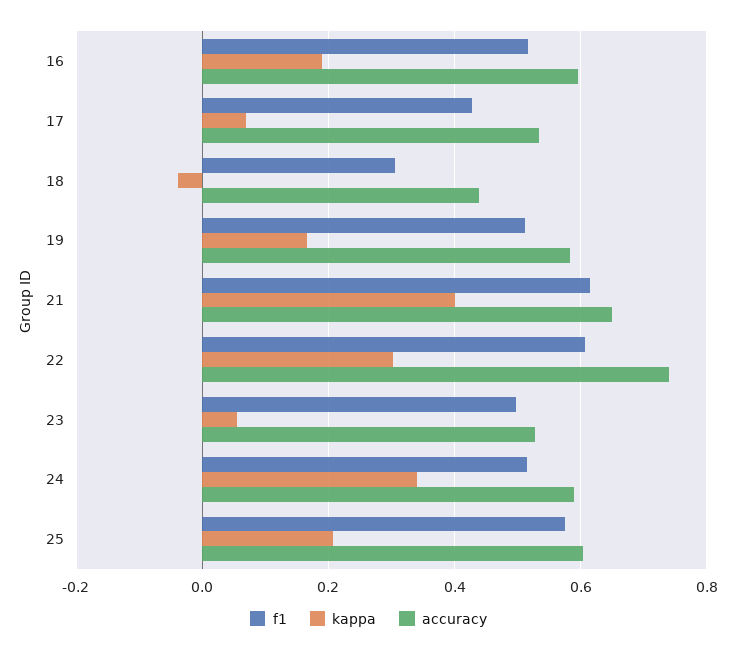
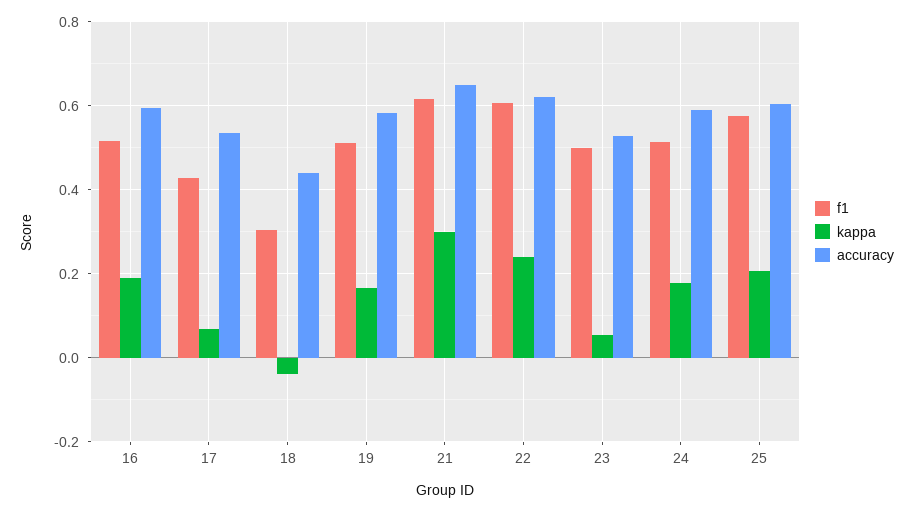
  {
    "f1": {
      "16": 0.52,
      "17": 0.42,
      "18": 0.3,
      "19": 0.52,
      "21": 0.62,
      "22": 0.6,
      "23": 0.5,
      "24": 0.52,
      "25": 0.58
    },
    "kappa": {
      "16": 0.2,
      "17": 0.06,
      "18": -0.04,
      "19": 0.16,
-     "21": 0.4,
+     "21": 0.3,
-     "22": 0.3,
+     "22": 0.24,
      "23": 0.06,
-     "24": 0.34,
+     "24": 0.18,
      "25": 0.2
    },
    "accuracy": {
      "16": 0.6,
      "17": 0.54,
      "18": 0.44,
      "19": 0.58,
      "21": 0.66,
-     "22": 0.74,
+     "22": 0.62,
      "23": 0.52,
      "24": 0.58,
      "25": 0.6
    }
  }

